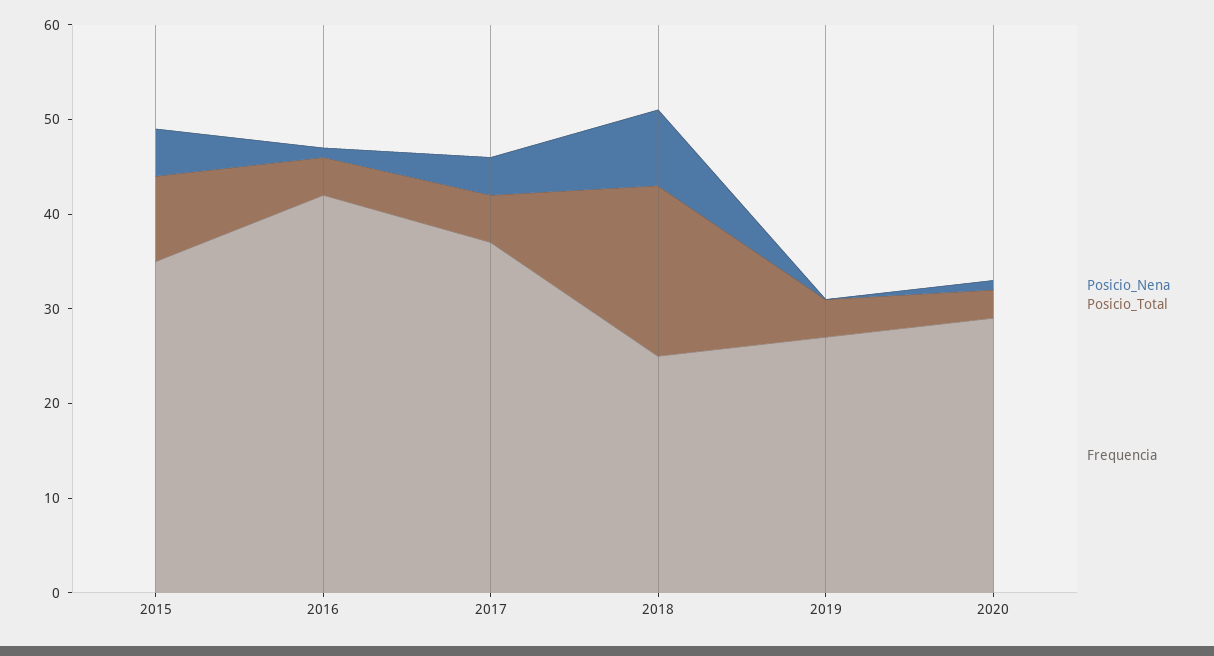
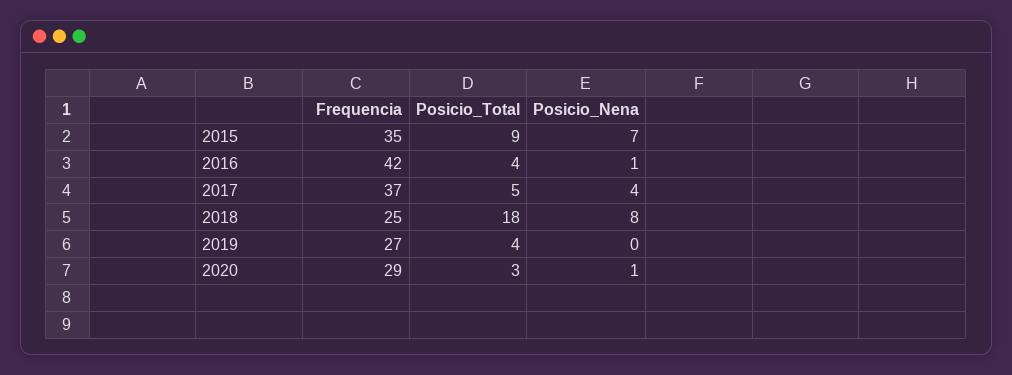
  {
    "Posicio_Nena": {
-     "2015": 5,
+     "2015": 7,
      "2016": 1,
      "2017": 4,
      "2018": 8,
      "2019": 0,
      "2020": 1
    },
    "Posicio_Total": {
      "2015": 9,
      "2016": 4,
      "2017": 5,
      "2018": 18,
      "2019": 4,
      "2020": 3
    },
    "Frequencia": {
      "2015": 35,
      "2016": 42,
      "2017": 37,
      "2018": 25,
      "2019": 27,
      "2020": 29
    }
  }

